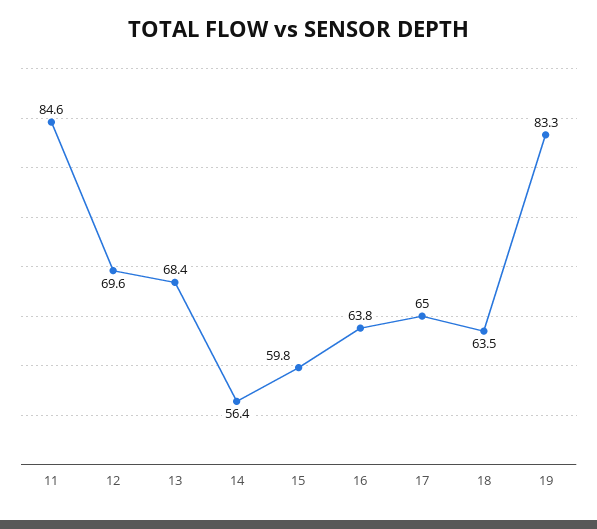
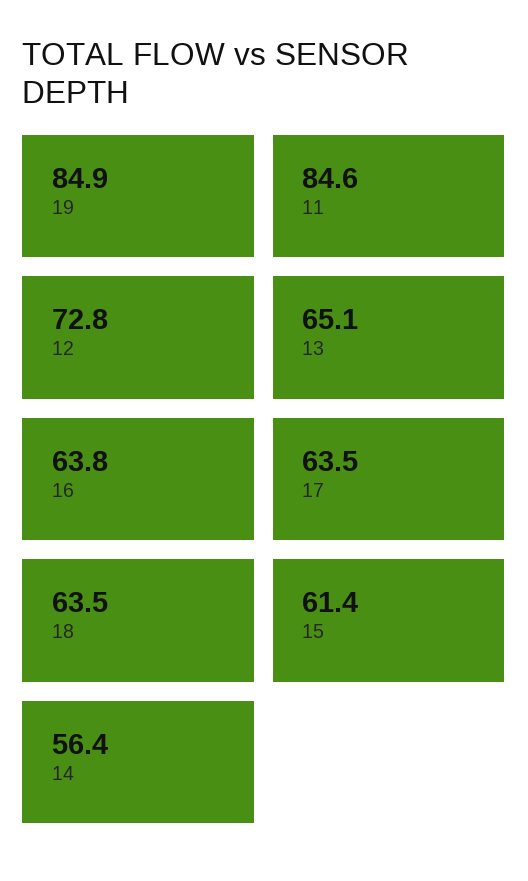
  {
    "11": 84.6,
-   "12": 69.6,
+   "12": 72.8,
-   "13": 68.4,
+   "13": 65.1,
    "14": 56.4,
-   "15": 59.8,
+   "15": 61.4,
    "16": 63.8,
-   "17": 65,
+   "17": 63.5,
    "18": 63.5,
-   "19": 83.3
+   "19": 84.9
  }

